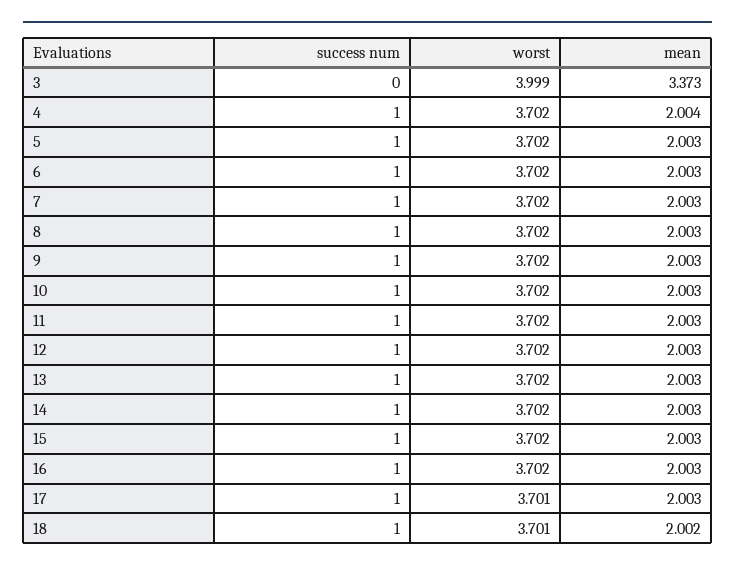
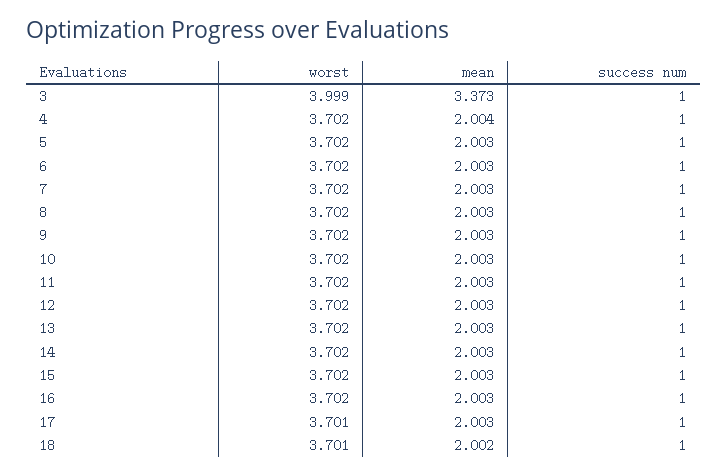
  {
    "success num": {
-     "3": 0,
+     "3": 1,
      "4": 1,
      "5": 1,
      "6": 1,
      "7": 1,
      "8": 1,
      "9": 1,
      "10": 1,
      "11": 1,
      "12": 1,
      "13": 1,
      "14": 1,
      "15": 1,
      "16": 1,
      "17": 1,
      "18": 1
    },
    "worst": {
      "3": 3.999,
      "4": 3.702,
      "5": 3.702,
      "6": 3.702,
      "7": 3.702,
      "8": 3.702,
      "9": 3.702,
      "10": 3.702,
      "11": 3.702,
      "12": 3.702,
      "13": 3.702,
      "14": 3.702,
      "15": 3.702,
      "16": 3.702,
      "17": 3.701,
      "18": 3.701
    },
    "mean": {
      "3": 3.373,
      "4": 2.004,
      "5": 2.003,
      "6": 2.003,
      "7": 2.003,
      "8": 2.003,
      "9": 2.003,
      "10": 2.003,
      "11": 2.003,
      "12": 2.003,
      "13": 2.003,
      "14": 2.003,
      "15": 2.003,
      "16": 2.003,
      "17": 2.003,
      "18": 2.002
    }
  }

